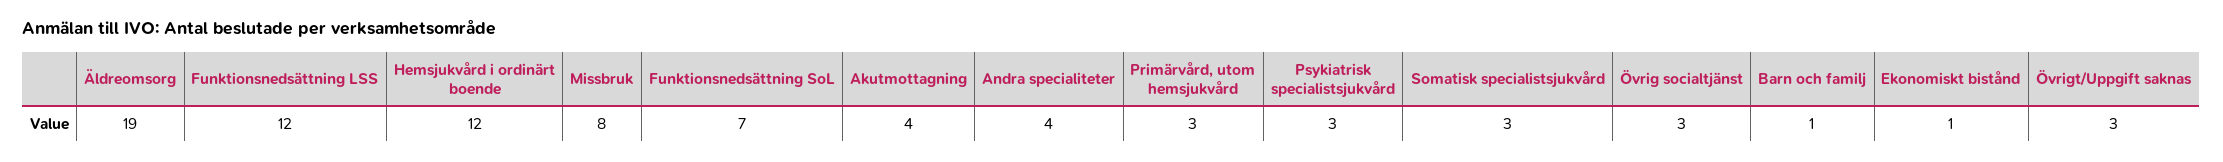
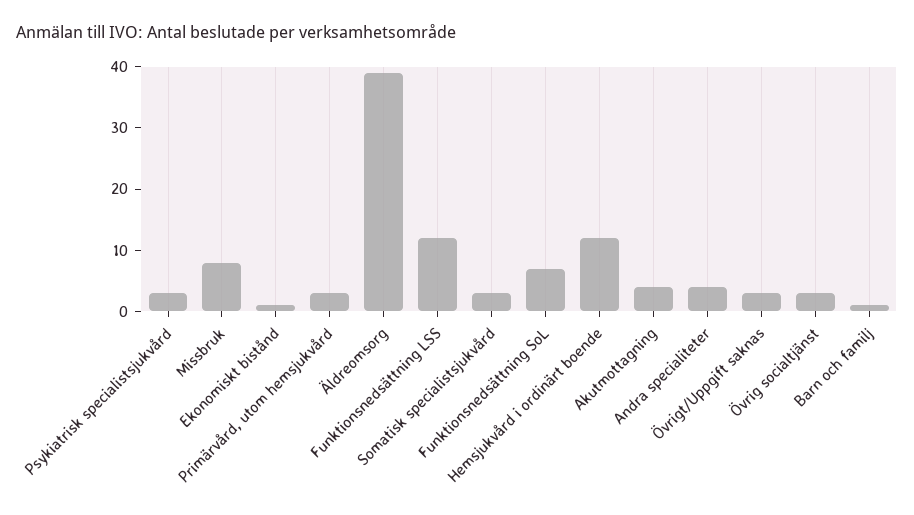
  {
-   "Äldreomsorg": 19,
+   "Äldreomsorg": 40,
    "Funktionsnedsättning LSS": 12,
    "Hemsjukvård i ordinärt boende": 12,
    "Missbruk": 8,
    "Funktionsnedsättning SoL": 7,
    "Akutmottagning": 4,
    "Andra specialiteter": 4,
    "Primärvård, utom hemsjukvård": 3,
    "Psykiatrisk specialistsjukvård": 3,
    "Somatisk specialistsjukvård": 3,
    "Övrig socialtjänst": 3,
    "Barn och familj": 1,
    "Ekonomiskt bistånd": 1,
    "Övrigt/Uppgift saknas": 3
  }

